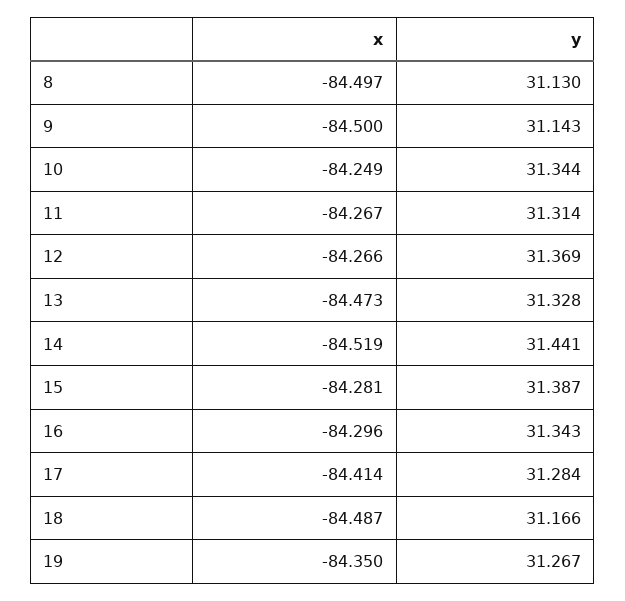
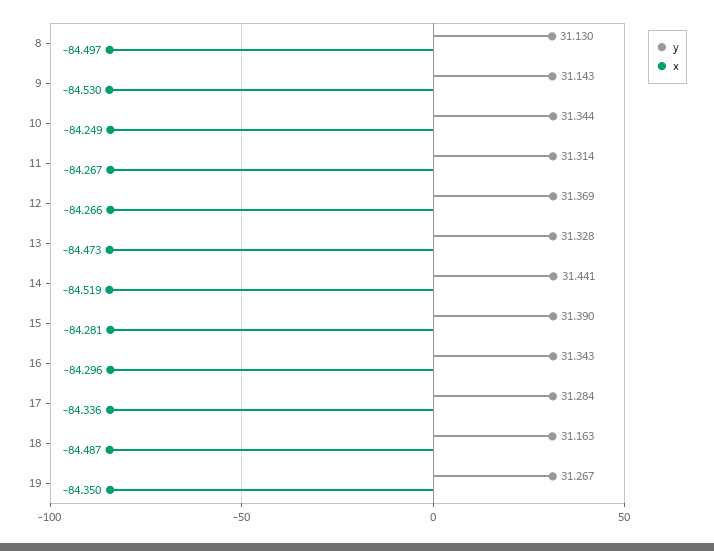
  {
    "x": {
      "8": -84.497,
-     "9": -84.5,
+     "9": -84.53,
      "10": -84.249,
      "11": -84.267,
      "12": -84.266,
      "13": -84.473,
      "14": -84.519,
      "15": -84.281,
      "16": -84.296,
-     "17": -84.414,
+     "17": -84.336,
      "18": -84.487,
      "19": -84.35
    },
    "y": {
      "8": 31.13,
      "9": 31.143,
      "10": 31.344,
      "11": 31.314,
      "12": 31.369,
      "13": 31.328,
      "14": 31.441,
-     "15": 31.387,
+     "15": 31.39,
      "16": 31.343,
      "17": 31.284,
-     "18": 31.166,
+     "18": 31.163,
      "19": 31.267
    }
  }

